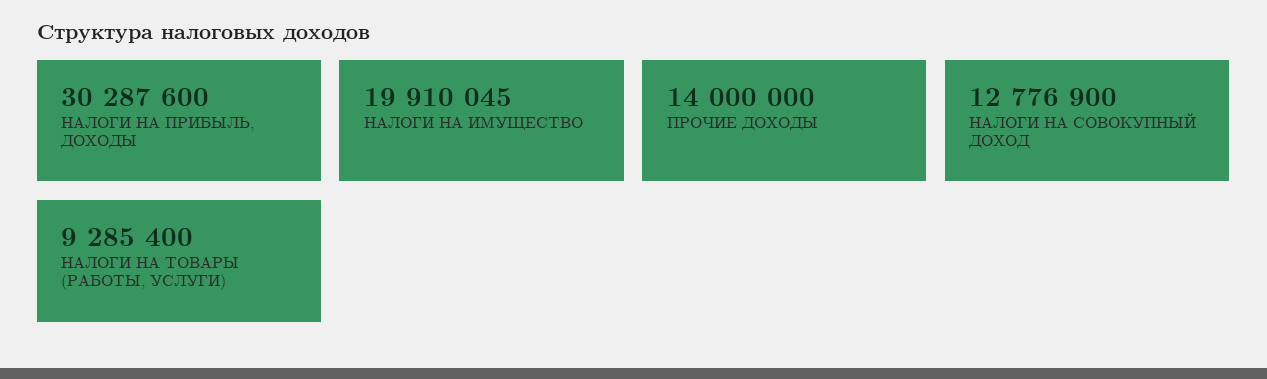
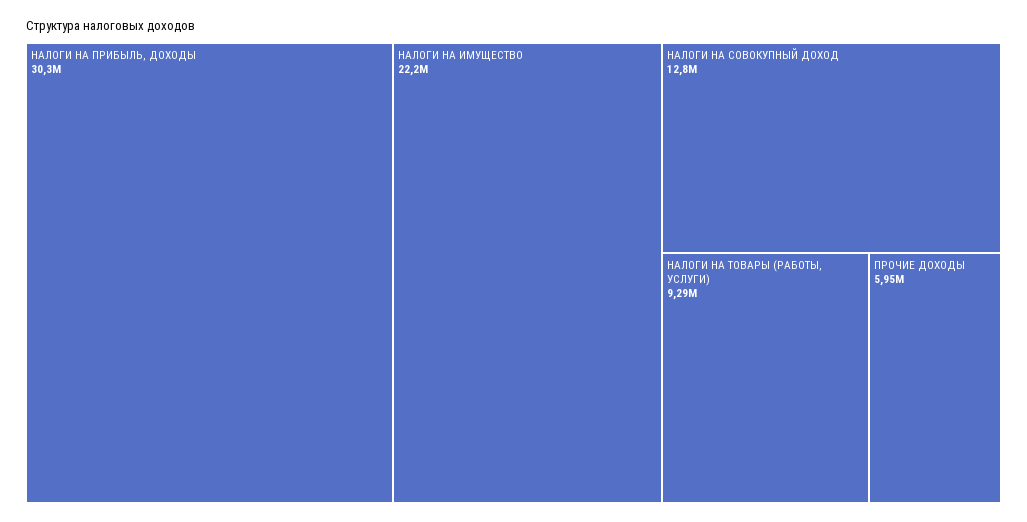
  {
    "НАЛОГИ НА ПРИБЫЛЬ, ДОХОДЫ": 30287600,
-   "НАЛОГИ НА ИМУЩЕСТВО": 19910045,
+   "НАЛОГИ НА ИМУЩЕСТВО": 22200000,
-   "ПРОЧИЕ ДОХОДЫ": 14000000,
+   "ПРОЧИЕ ДОХОДЫ": 5950000,
    "НАЛОГИ НА СОВОКУПНЫЙ ДОХОД": 12776900,
    "НАЛОГИ НА ТОВАРЫ (РАБОТЫ, УСЛУГИ)": 9285400
  }

